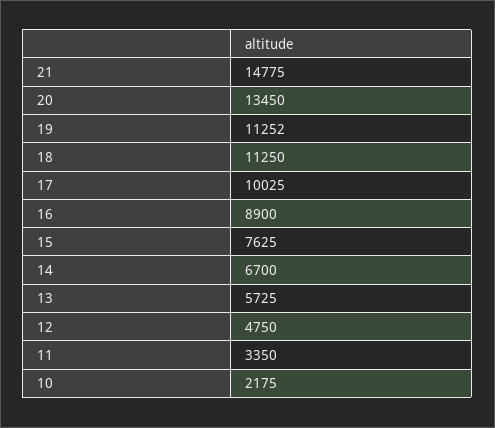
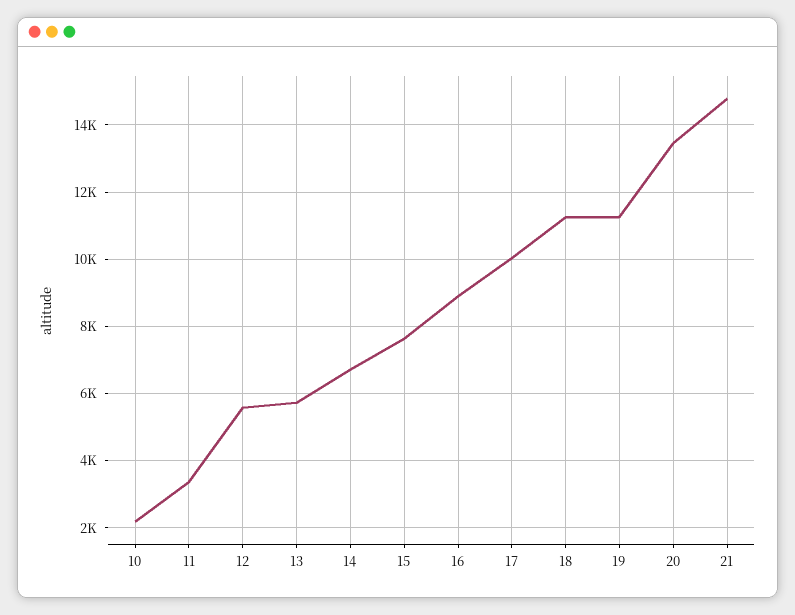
  {
    "21": 14775,
    "20": 13450,
    "19": 11252,
    "18": 11250,
    "17": 10025,
    "16": 8900,
    "15": 7625,
    "14": 6700,
    "13": 5725,
-   "12": 4750,
+   "12": 5600,
    "11": 3350,
    "10": 2175
  }

